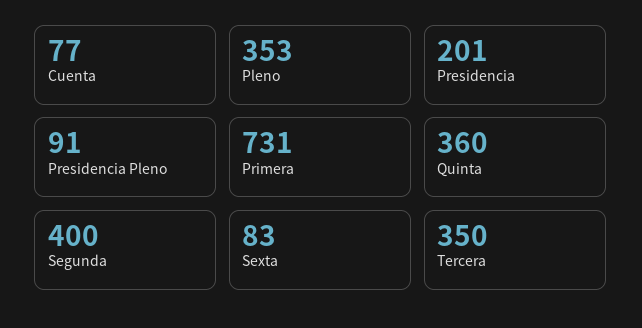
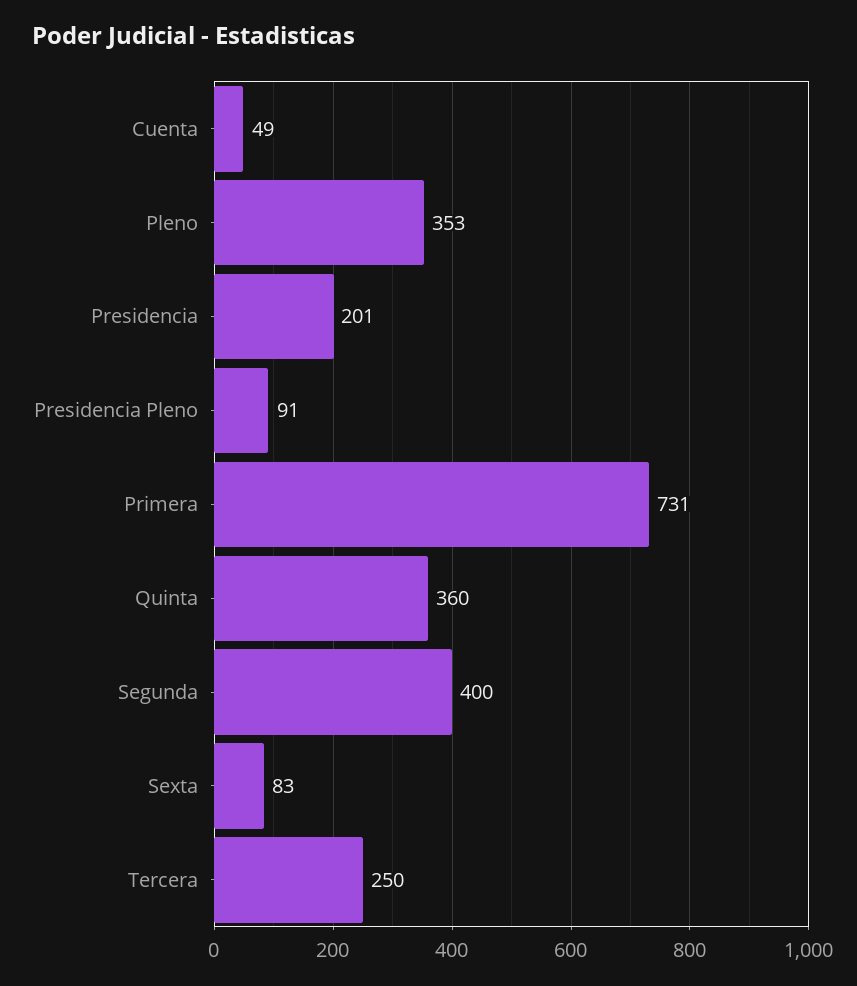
  {
-   "Cuenta": 77,
+   "Cuenta": 49,
    "Pleno": 353,
    "Presidencia": 201,
    "Presidencia Pleno": 91,
    "Primera": 731,
    "Quinta": 360,
    "Segunda": 400,
    "Sexta": 83,
-   "Tercera": 350
+   "Tercera": 250
  }

